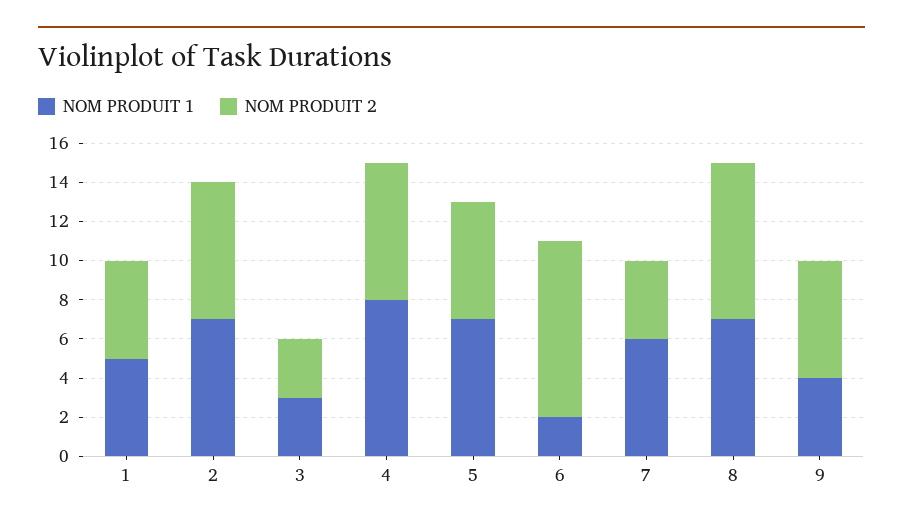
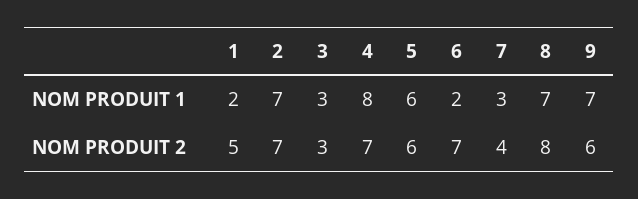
  {
    "NOM PRODUIT 1": {
-     "1": 5,
+     "1": 2,
      "2": 7,
      "3": 3,
      "4": 8,
-     "5": 7,
+     "5": 6,
      "6": 2,
-     "7": 6,
+     "7": 3,
      "8": 7,
-     "9": 4
+     "9": 7
    },
    "NOM PRODUIT 2": {
      "1": 5,
      "2": 7,
      "3": 3,
      "4": 7,
      "5": 6,
-     "6": 9,
+     "6": 7,
      "7": 4,
      "8": 8,
      "9": 6
    }
  }

